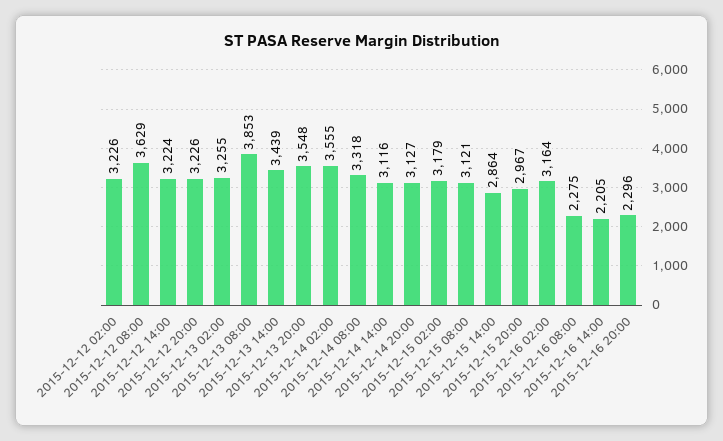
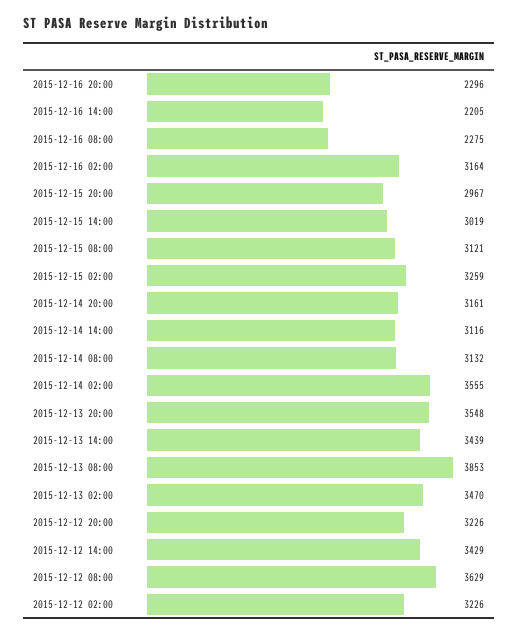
  {
    "2015-12-12 02:00": 3226,
    "2015-12-12 08:00": 3629,
-   "2015-12-12 14:00": 3224,
+   "2015-12-12 14:00": 3429,
    "2015-12-12 20:00": 3226,
-   "2015-12-13 02:00": 3255,
+   "2015-12-13 02:00": 3470,
    "2015-12-13 08:00": 3853,
    "2015-12-13 14:00": 3439,
    "2015-12-13 20:00": 3548,
    "2015-12-14 02:00": 3555,
-   "2015-12-14 08:00": 3318,
+   "2015-12-14 08:00": 3132,
    "2015-12-14 14:00": 3116,
-   "2015-12-14 20:00": 3127,
+   "2015-12-14 20:00": 3161,
-   "2015-12-15 02:00": 3179,
+   "2015-12-15 02:00": 3259,
    "2015-12-15 08:00": 3121,
-   "2015-12-15 14:00": 2864,
+   "2015-12-15 14:00": 3019,
    "2015-12-15 20:00": 2967,
    "2015-12-16 02:00": 3164,
    "2015-12-16 08:00": 2275,
    "2015-12-16 14:00": 2205,
    "2015-12-16 20:00": 2296
  }

